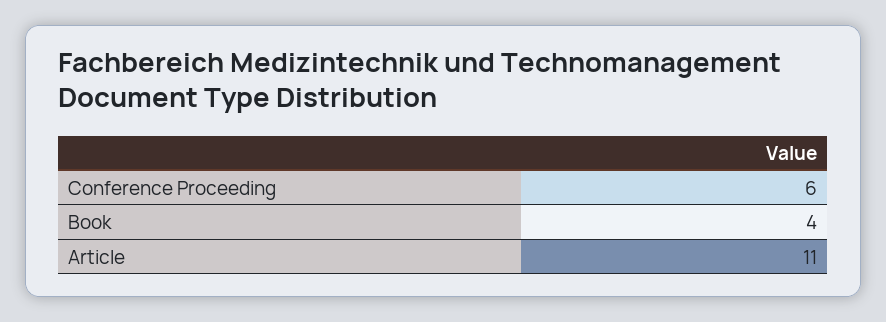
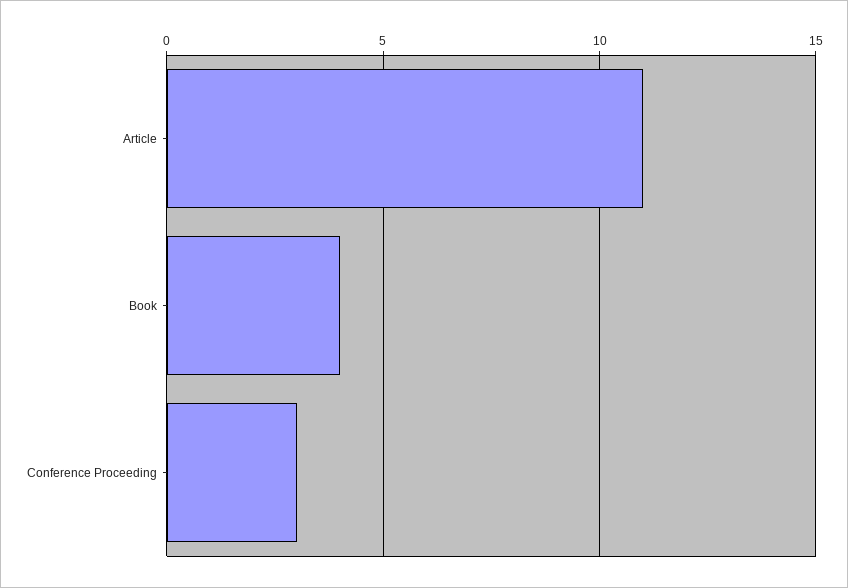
  {
-   "Conference Proceeding": 6,
+   "Conference Proceeding": 3,
    "Book": 4,
    "Article": 11
  }

